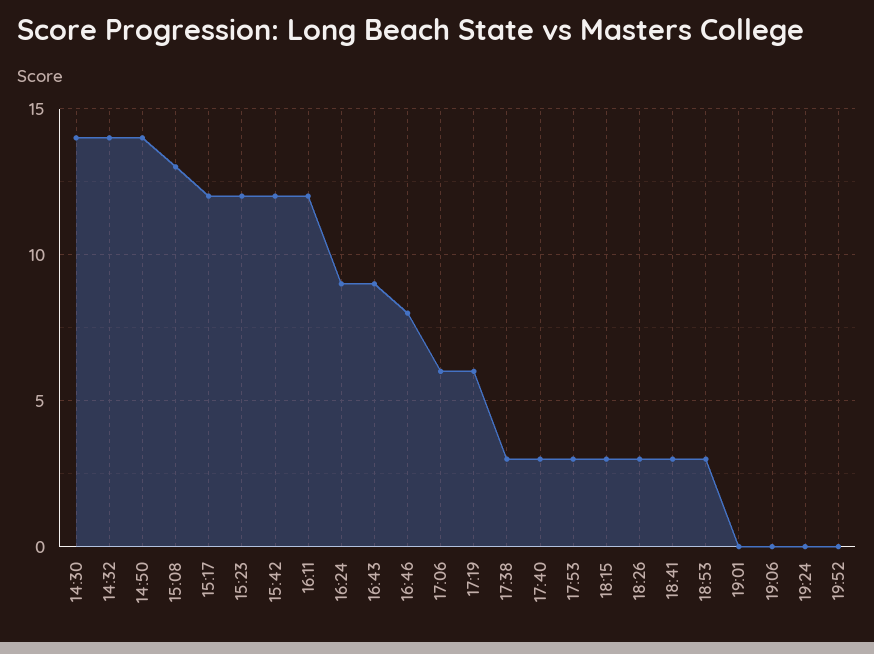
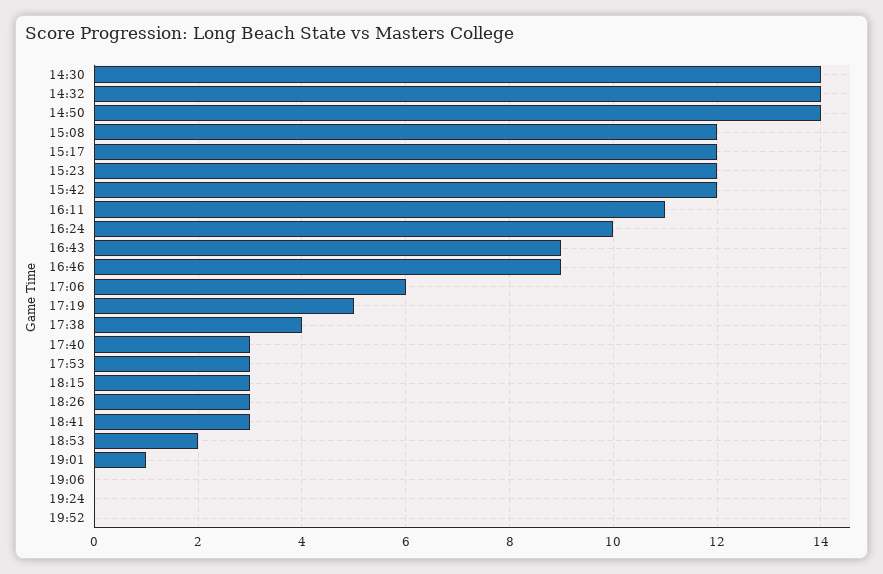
  {
    "14:30": 14,
    "14:32": 14,
    "14:50": 14,
-   "15:08": 13,
+   "15:08": 12,
    "15:17": 12,
    "15:23": 12,
    "15:42": 12,
-   "16:11": 12,
+   "16:11": 11,
-   "16:24": 9,
+   "16:24": 10,
    "16:43": 9,
-   "16:46": 8,
+   "16:46": 9,
    "17:06": 6,
-   "17:19": 6,
+   "17:19": 5,
-   "17:38": 3,
+   "17:38": 4,
    "17:40": 3,
    "17:53": 3,
    "18:15": 3,
    "18:26": 3,
    "18:41": 3,
-   "18:53": 3,
+   "18:53": 2,
-   "19:01": 0,
+   "19:01": 1,
    "19:06": 0,
    "19:24": 0,
    "19:52": 0
  }

